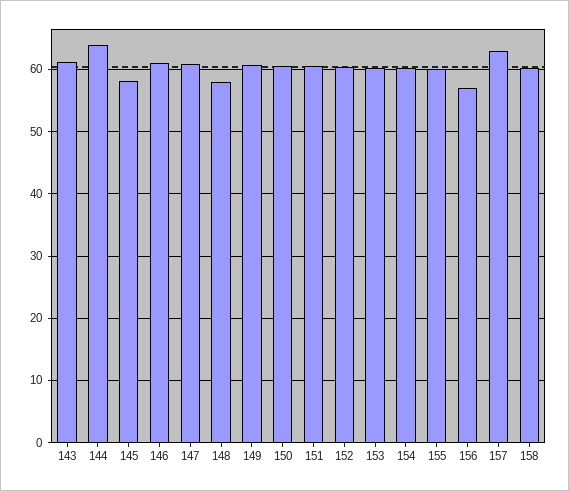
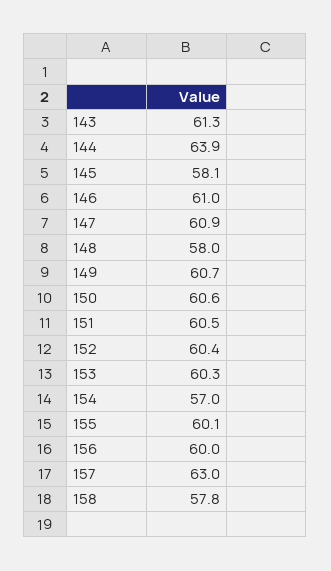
  {
    "143": 61.3,
    "144": 63.9,
    "145": 58.1,
    "146": 61,
    "147": 60.9,
    "148": 58,
    "149": 60.7,
    "150": 60.6,
    "151": 60.5,
    "152": 60.4,
    "153": 60.3,
-   "154": 60,
+   "154": 57,
    "155": 60.1,
-   "156": 57,
+   "156": 60,
    "157": 63,
-   "158": 60
+   "158": 57.8
  }

